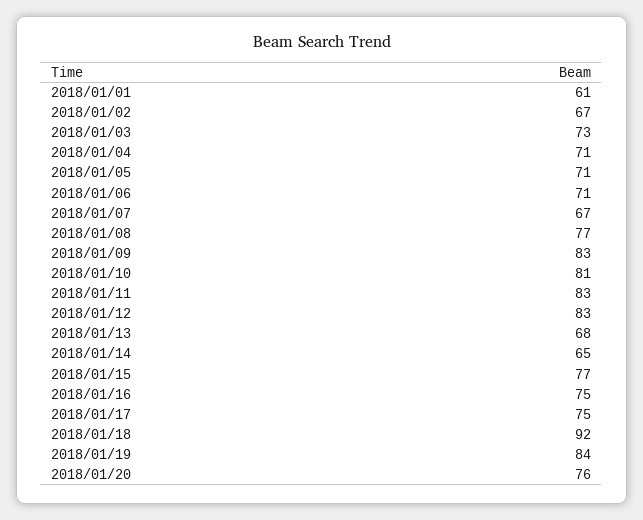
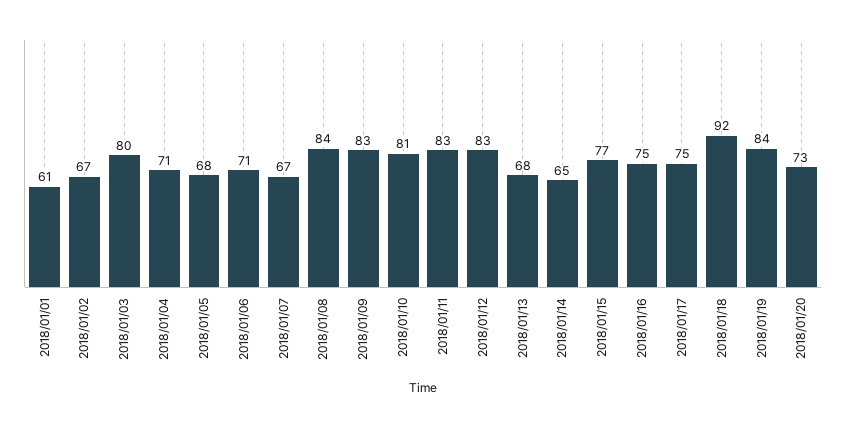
  {
    "2018/01/01": 61,
    "2018/01/02": 67,
-   "2018/01/03": 73,
+   "2018/01/03": 80,
    "2018/01/04": 71,
-   "2018/01/05": 71,
+   "2018/01/05": 68,
    "2018/01/06": 71,
    "2018/01/07": 67,
-   "2018/01/08": 77,
+   "2018/01/08": 84,
    "2018/01/09": 83,
    "2018/01/10": 81,
    "2018/01/11": 83,
    "2018/01/12": 83,
    "2018/01/13": 68,
    "2018/01/14": 65,
    "2018/01/15": 77,
    "2018/01/16": 75,
    "2018/01/17": 75,
    "2018/01/18": 92,
    "2018/01/19": 84,
-   "2018/01/20": 76
+   "2018/01/20": 73
  }

